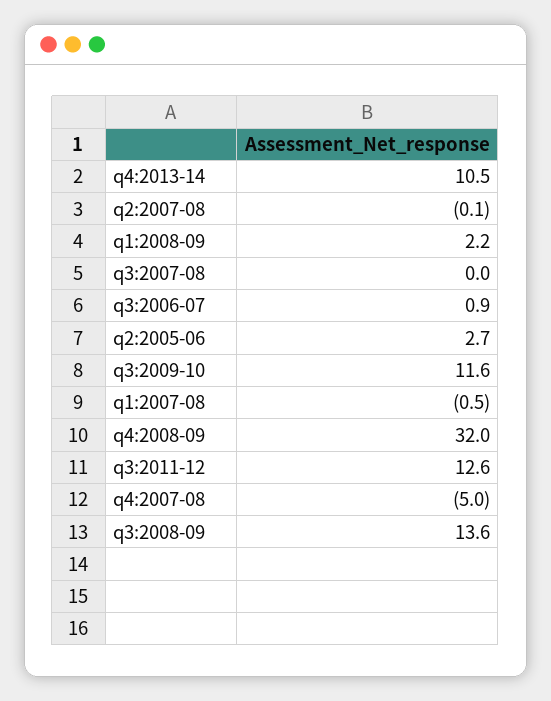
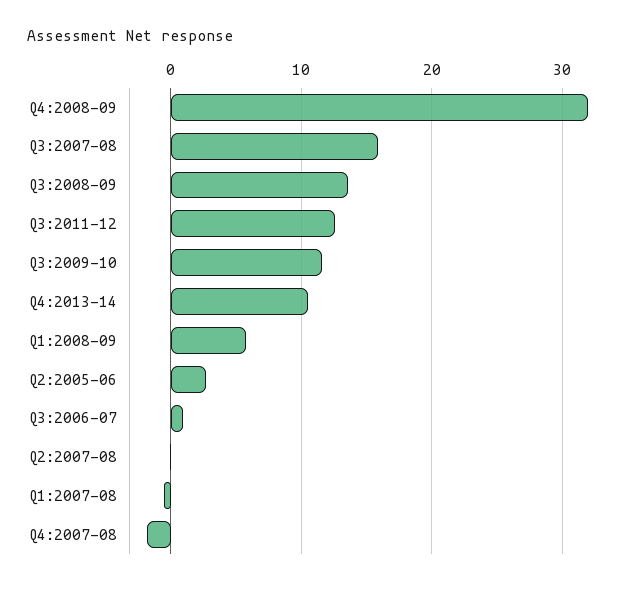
  {
    "q4:2013-14": 10.5,
    "q2:2007-08": -0.1,
-   "q1:2008-09": 2.2,
+   "q1:2008-09": 6,
-   "q3:2007-08": 0,
+   "q3:2007-08": 16,
    "q3:2006-07": 0.9,
    "q2:2005-06": 2.7,
    "q3:2009-10": 11.6,
    "q1:2007-08": -0.5,
    "q4:2008-09": 32,
    "q3:2011-12": 12.6,
-   "q4:2007-08": -5,
+   "q4:2007-08": -2,
    "q3:2008-09": 13.6
  }

